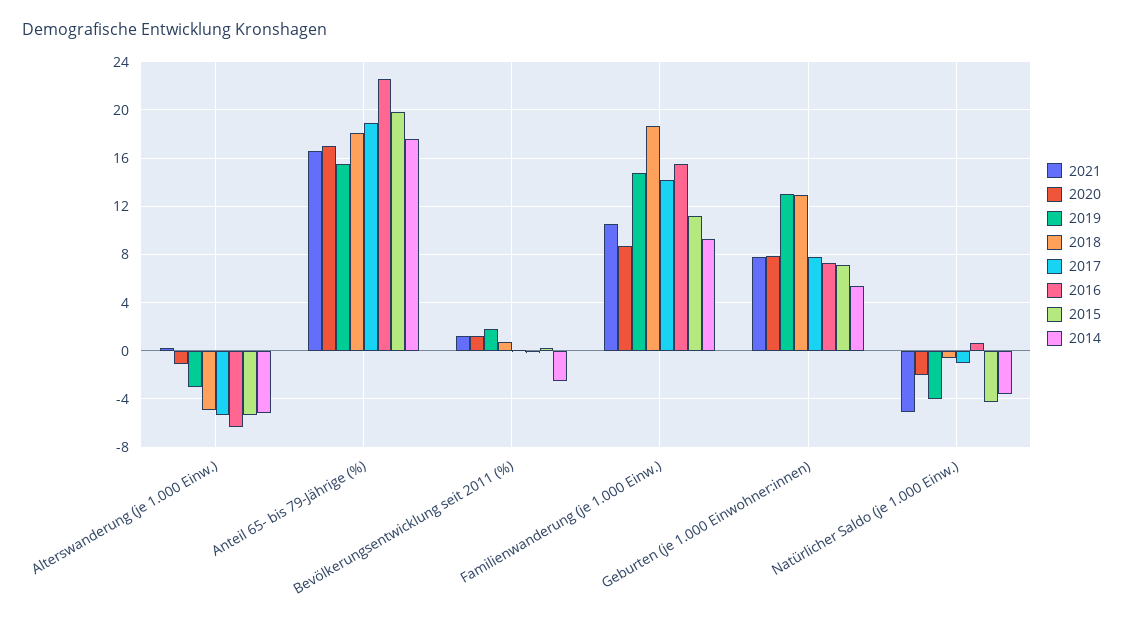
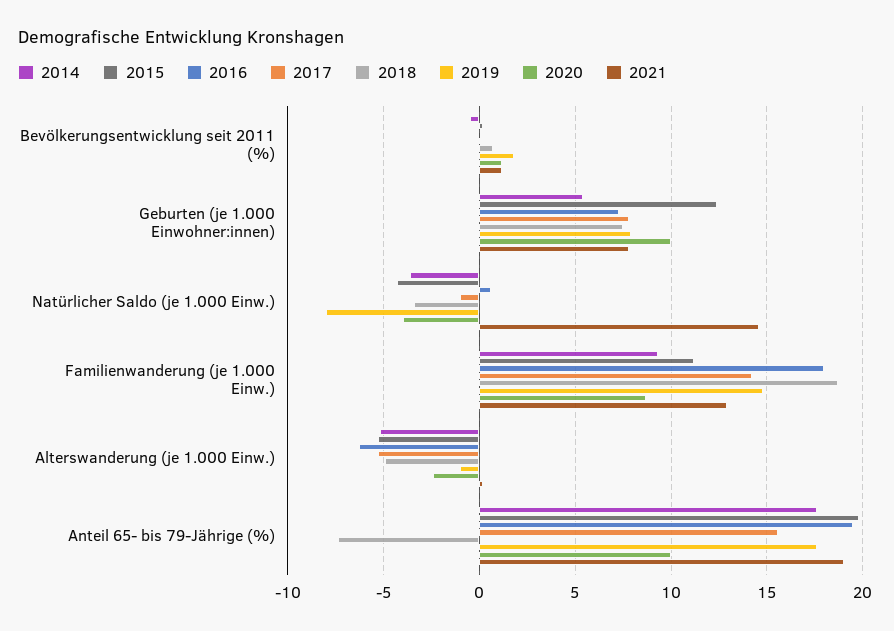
  {
    "2021": {
      "Alterswanderung (je 1.000 Einw.)": 0,
-     "Anteil 65- bis 79-Jährige (%)": 16.5,
+     "Anteil 65- bis 79-Jährige (%)": 19,
      "Bevölkerungsentwicklung seit 2011 (%)": 1,
-     "Familienwanderung (je 1.000 Einw.)": 10.5,
+     "Familienwanderung (je 1.000 Einw.)": 13,
      "Geburten (je 1.000 Einwohner:innen)": 8,
-     "Natürlicher Saldo (je 1.000 Einw.)": -5
+     "Natürlicher Saldo (je 1.000 Einw.)": 14.5
    },
    "2020": {
-     "Alterswanderung (je 1.000 Einw.)": -1,
+     "Alterswanderung (je 1.000 Einw.)": -2.5,
-     "Anteil 65- bis 79-Jährige (%)": 17,
+     "Anteil 65- bis 79-Jährige (%)": 10,
      "Bevölkerungsentwicklung seit 2011 (%)": 1,
      "Familienwanderung (je 1.000 Einw.)": 8.5,
-     "Geburten (je 1.000 Einwohner:innen)": 8,
+     "Geburten (je 1.000 Einwohner:innen)": 10,
-     "Natürlicher Saldo (je 1.000 Einw.)": -2
+     "Natürlicher Saldo (je 1.000 Einw.)": -4
    },
    "2019": {
-     "Alterswanderung (je 1.000 Einw.)": -3,
+     "Alterswanderung (je 1.000 Einw.)": -1,
-     "Anteil 65- bis 79-Jährige (%)": 15.5,
+     "Anteil 65- bis 79-Jährige (%)": 17.5,
      "Bevölkerungsentwicklung seit 2011 (%)": 2,
      "Familienwanderung (je 1.000 Einw.)": 15,
-     "Geburten (je 1.000 Einwohner:innen)": 13,
+     "Geburten (je 1.000 Einwohner:innen)": 8,
-     "Natürlicher Saldo (je 1.000 Einw.)": -4
+     "Natürlicher Saldo (je 1.000 Einw.)": -8
    },
    "2018": {
      "Alterswanderung (je 1.000 Einw.)": -5,
-     "Anteil 65- bis 79-Jährige (%)": 18,
+     "Anteil 65- bis 79-Jährige (%)": -7.5,
      "Bevölkerungsentwicklung seit 2011 (%)": 0.5,
      "Familienwanderung (je 1.000 Einw.)": 18.5,
-     "Geburten (je 1.000 Einwohner:innen)": 13,
+     "Geburten (je 1.000 Einwohner:innen)": 7.5,
-     "Natürlicher Saldo (je 1.000 Einw.)": -0.5
+     "Natürlicher Saldo (je 1.000 Einw.)": -3.5
    },
    "2017": {
      "Alterswanderung (je 1.000 Einw.)": -5.5,
-     "Anteil 65- bis 79-Jährige (%)": 19,
+     "Anteil 65- bis 79-Jährige (%)": 15.5,
      "Bevölkerungsentwicklung seit 2011 (%)": 0,
      "Familienwanderung (je 1.000 Einw.)": 14,
      "Geburten (je 1.000 Einwohner:innen)": 8,
      "Natürlicher Saldo (je 1.000 Einw.)": -1
    },
    "2016": {
      "Alterswanderung (je 1.000 Einw.)": -6.5,
-     "Anteil 65- bis 79-Jährige (%)": 22.5,
+     "Anteil 65- bis 79-Jährige (%)": 19.5,
      "Bevölkerungsentwicklung seit 2011 (%)": 0,
-     "Familienwanderung (je 1.000 Einw.)": 15.5,
+     "Familienwanderung (je 1.000 Einw.)": 18,
      "Geburten (je 1.000 Einwohner:innen)": 7.5,
      "Natürlicher Saldo (je 1.000 Einw.)": 0.5
    },
    "2015": {
      "Alterswanderung (je 1.000 Einw.)": -5.5,
      "Anteil 65- bis 79-Jährige (%)": 20,
      "Bevölkerungsentwicklung seit 2011 (%)": 0,
      "Familienwanderung (je 1.000 Einw.)": 11,
-     "Geburten (je 1.000 Einwohner:innen)": 7,
+     "Geburten (je 1.000 Einwohner:innen)": 12.5,
      "Natürlicher Saldo (je 1.000 Einw.)": -4.5
    },
    "2014": {
      "Alterswanderung (je 1.000 Einw.)": -5,
      "Anteil 65- bis 79-Jährige (%)": 17.5,
-     "Bevölkerungsentwicklung seit 2011 (%)": -2.5,
+     "Bevölkerungsentwicklung seit 2011 (%)": -0.5,
      "Familienwanderung (je 1.000 Einw.)": 9.5,
      "Geburten (je 1.000 Einwohner:innen)": 5.5,
      "Natürlicher Saldo (je 1.000 Einw.)": -3.5
    }
  }

